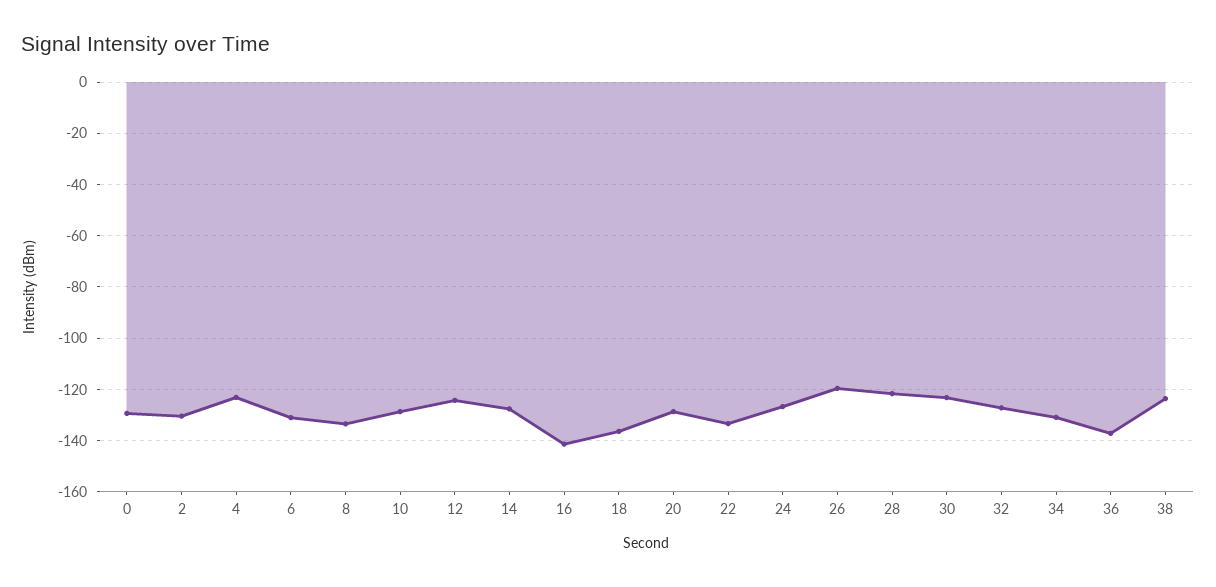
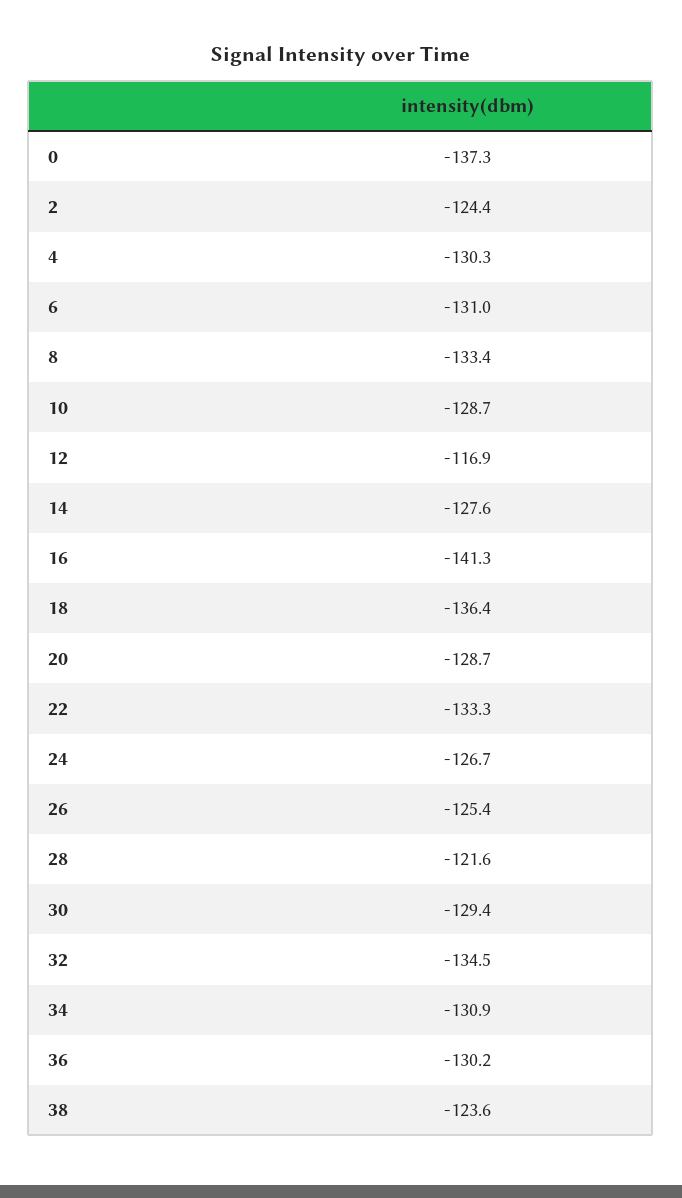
  {
-   "0": -130,
+   "0": -137.3,
-   "2": -130,
+   "2": -124.4,
-   "4": -122.5,
+   "4": -130.3,
    "6": -131,
    "8": -133.4,
    "10": -128.7,
-   "12": -125,
+   "12": -116.9,
    "14": -127.6,
    "16": -141.3,
    "18": -136.4,
    "20": -128.7,
    "22": -133.3,
    "24": -126.7,
-   "26": -120,
+   "26": -125.4,
    "28": -121.6,
-   "30": -122.5,
+   "30": -129.4,
-   "32": -127.5,
+   "32": -134.5,
    "34": -130.9,
-   "36": -137.5,
+   "36": -130.2,
    "38": -123.6
  }

